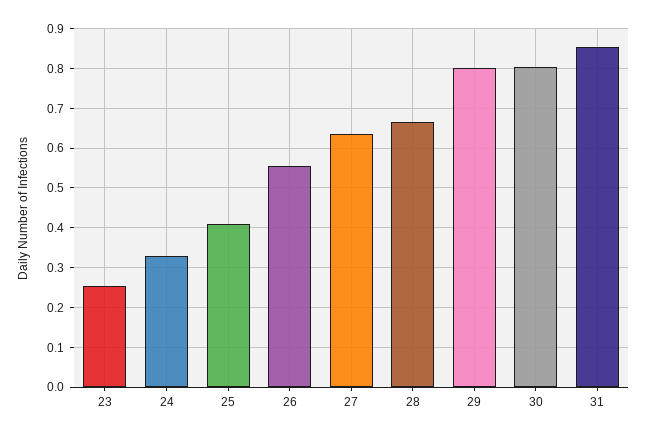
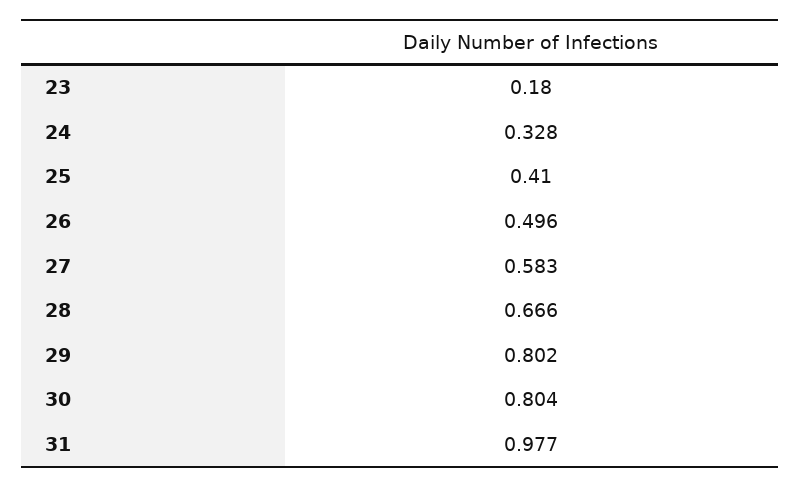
  {
-   "23": 0.26,
+   "23": 0.18,
    "24": 0.328,
    "25": 0.41,
-   "26": 0.56,
+   "26": 0.496,
-   "27": 0.64,
+   "27": 0.583,
    "28": 0.666,
    "29": 0.802,
    "30": 0.804,
-   "31": 0.86
+   "31": 0.977
  }

